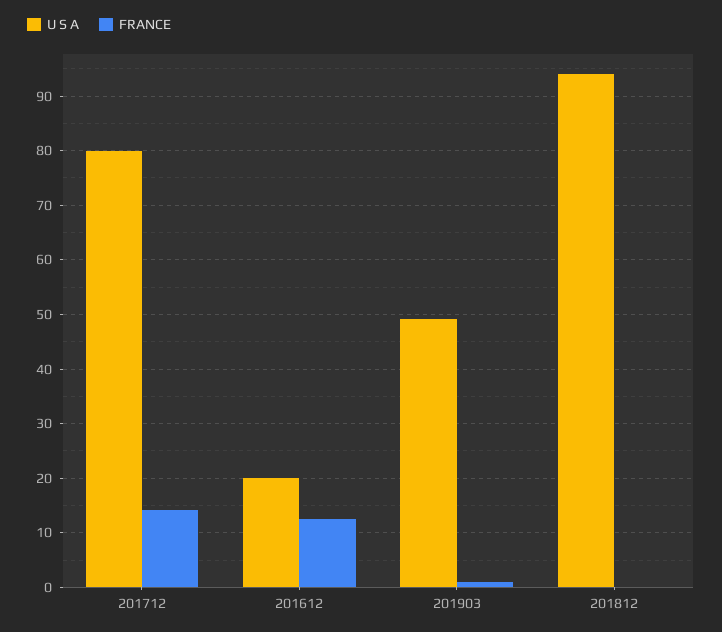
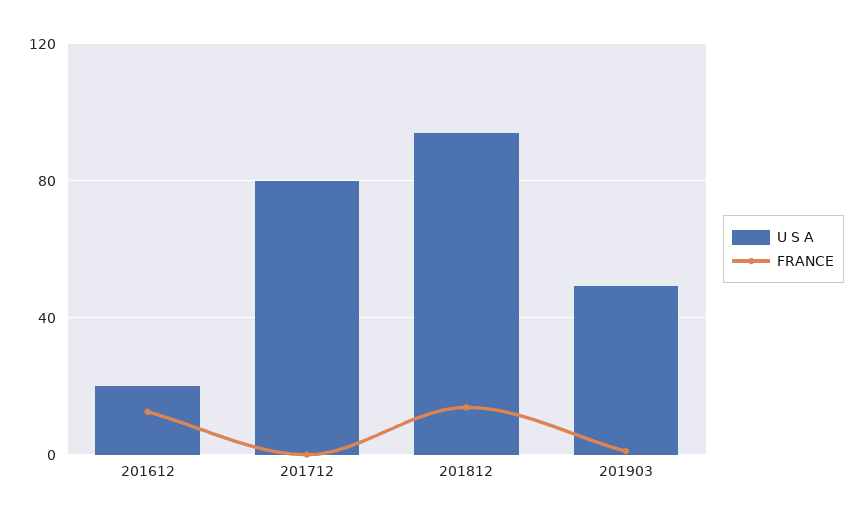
  {
    "U S A": {
      "201712": 80,
      "201612": 20,
      "201903": 50,
      "201812": 94
    },
    "FRANCE": {
-     "201712": 14,
+     "201712": 0,
      "201612": 12,
      "201903": 0,
-     "201812": 0
+     "201812": 15
    }
  }

